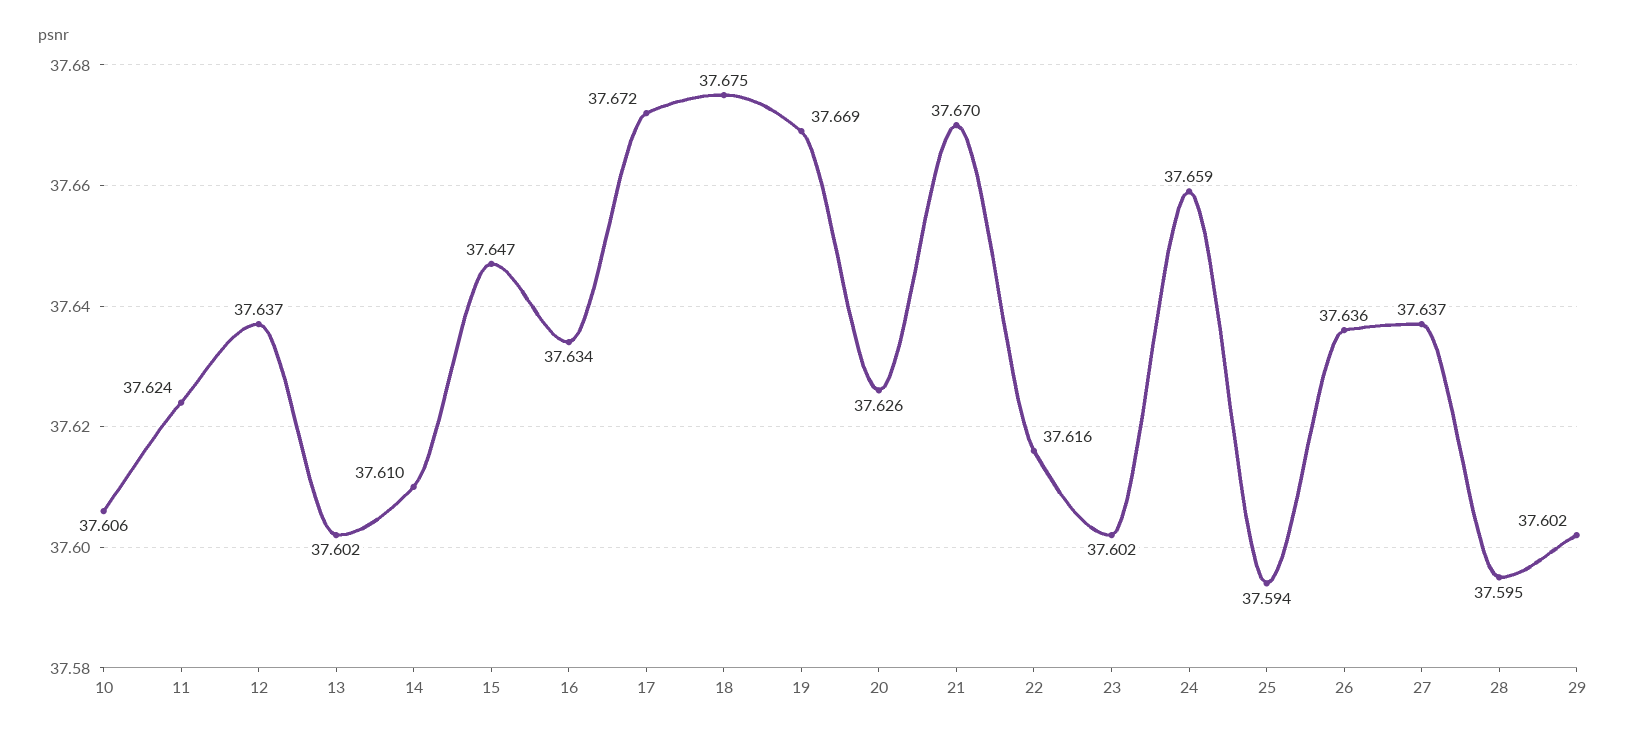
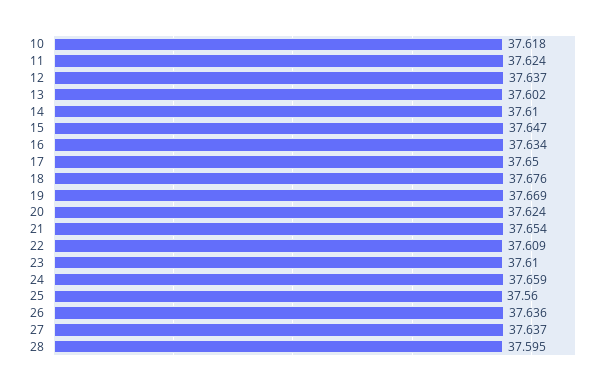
  {
-   "10": 37.606,
+   "10": 37.618,
    "11": 37.624,
    "12": 37.637,
    "13": 37.602,
    "14": 37.61,
    "15": 37.647,
    "16": 37.634,
-   "17": 37.672,
+   "17": 37.65,
-   "18": 37.675,
+   "18": 37.676,
    "19": 37.669,
-   "20": 37.626,
+   "20": 37.624,
-   "21": 37.67,
+   "21": 37.654,
-   "22": 37.616,
+   "22": 37.609,
-   "23": 37.602,
+   "23": 37.61,
    "24": 37.659,
-   "25": 37.594,
+   "25": 37.56,
    "26": 37.636,
    "27": 37.637,
-   "28": 37.595,
+   "28": 37.595
-   "29": 37.602
  }

